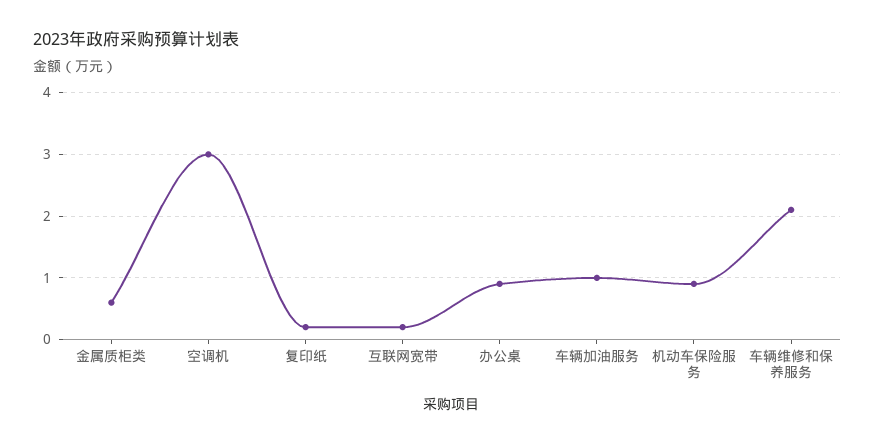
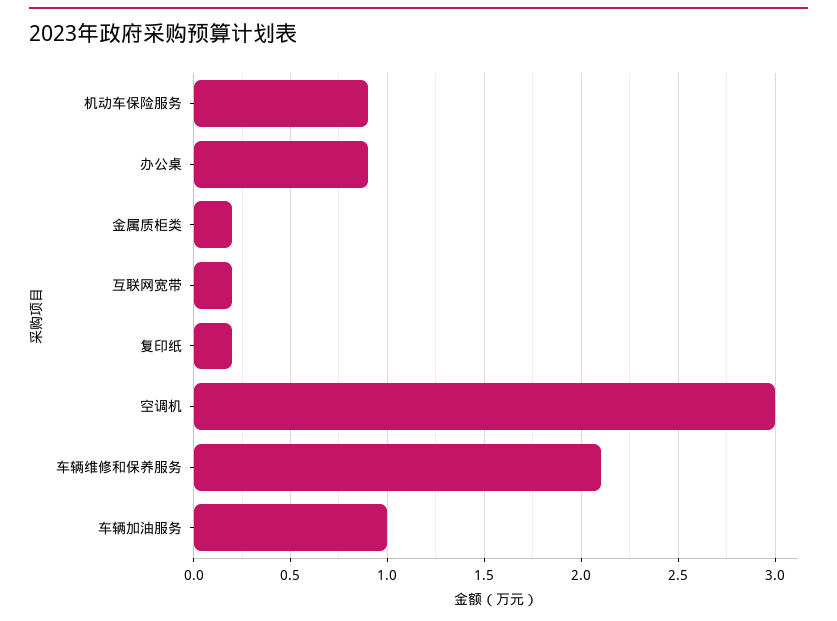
  {
-   "金属质柜类": 0.6,
+   "金属质柜类": 0.2,
    "空调机": 3,
    "复印纸": 0.2,
    "互联网宽带": 0.2,
    "办公桌": 0.9,
    "车辆加油服务": 1,
    "机动车保险服务": 0.9,
    "车辆维修和保养服务": 2.1
  }

